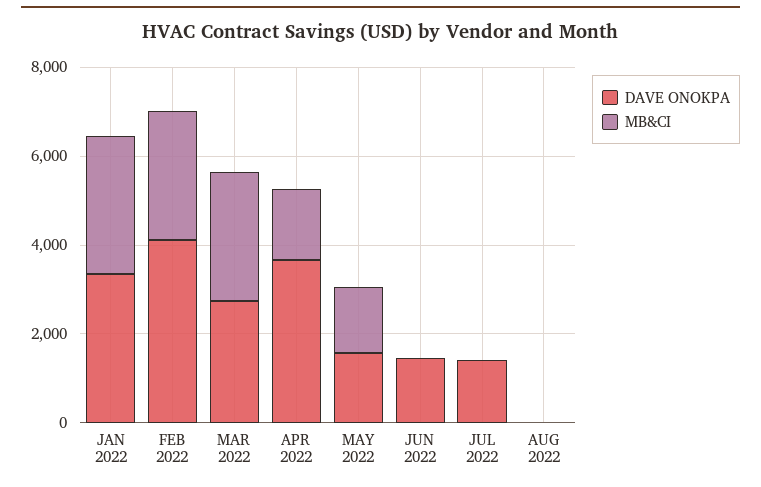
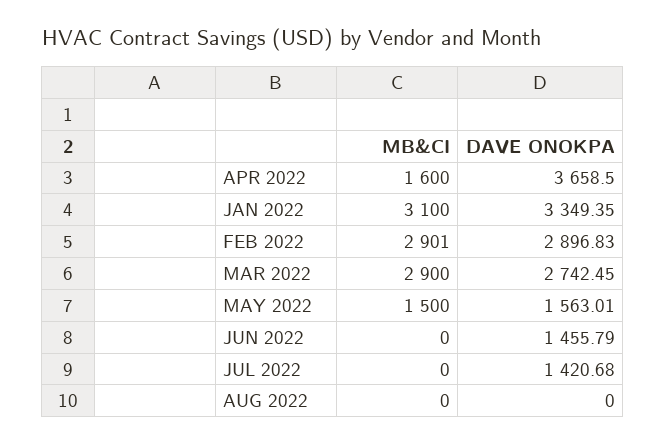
  {
    "DAVE ONOKPA": {
      "JAN 2022": 3349.35,
-     "FEB 2022": 4000,
+     "FEB 2022": 2896.83,
      "MAR 2022": 2742.45,
      "APR 2022": 3658.5,
      "MAY 2022": 1563.01,
      "JUN 2022": 1455.79,
      "JUL 2022": 1420.68,
      "AUG 2022": 0
    },
    "MB&CI": {
      "JAN 2022": 3100,
      "FEB 2022": 2901,
      "MAR 2022": 2900,
      "APR 2022": 1600,
      "MAY 2022": 1500,
      "JUN 2022": 0,
      "JUL 2022": 0,
      "AUG 2022": 0
    }
  }

